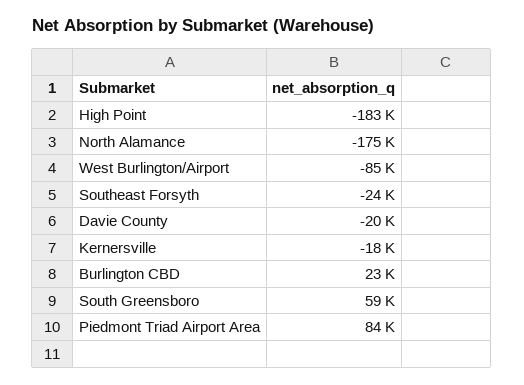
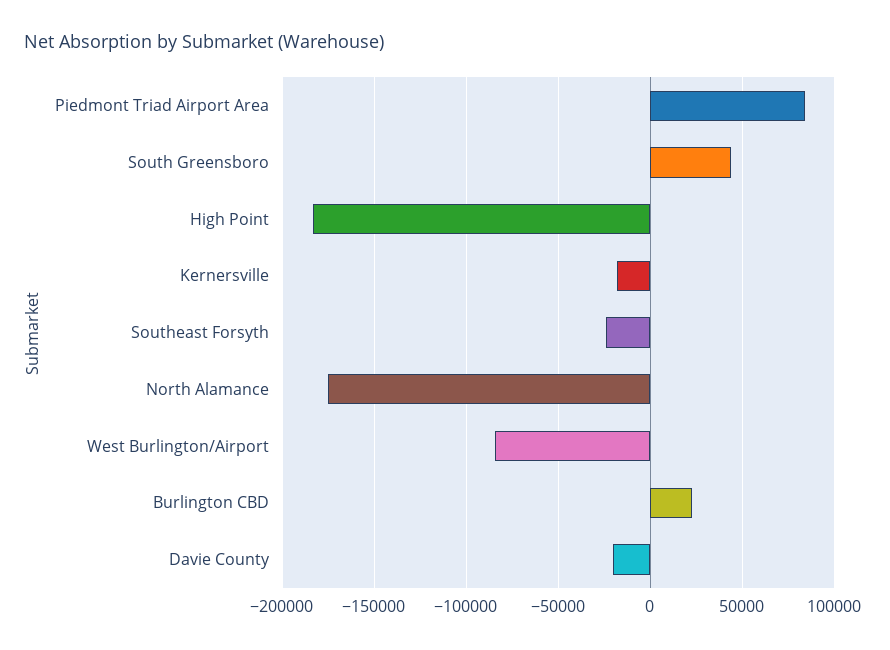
  {
    "High Point": -183000,
    "North Alamance": -175000,
    "West Burlington/Airport": -85000,
    "Southeast Forsyth": -24000,
    "Davie County": -20000,
    "Kernersville": -18000,
    "Burlington CBD": 23000,
-   "South Greensboro": 59000,
+   "South Greensboro": 45000,
    "Piedmont Triad Airport Area": 84000
  }

